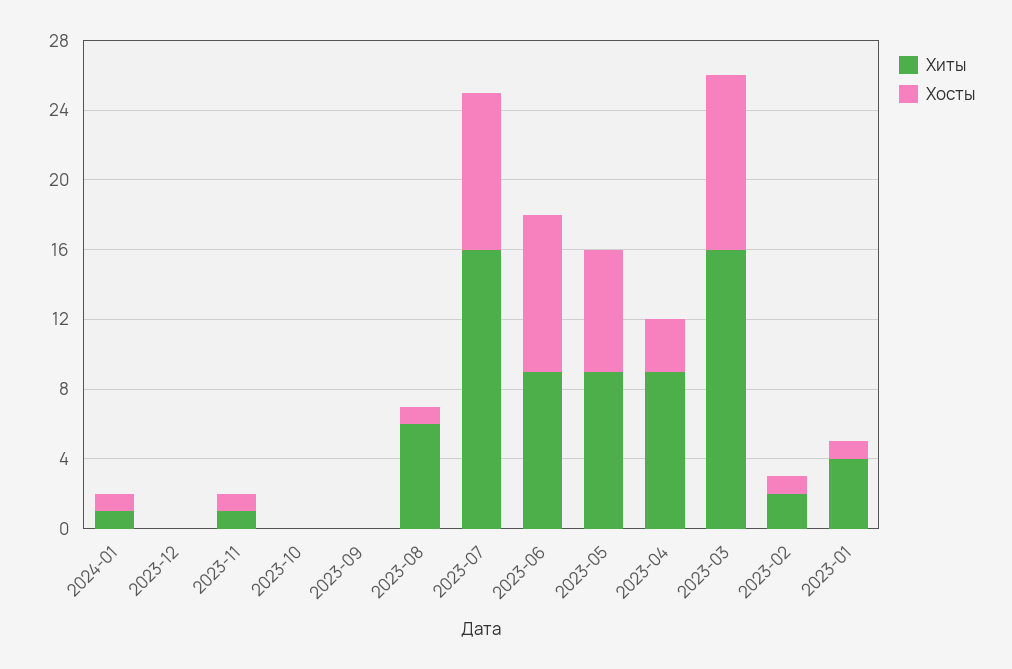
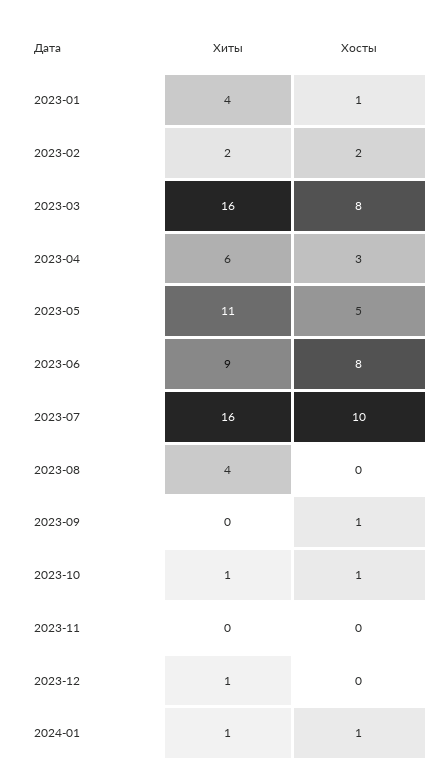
  {
    "Хиты": {
      "2024-01": 1,
-     "2023-12": 0,
+     "2023-12": 1,
-     "2023-11": 1,
+     "2023-11": 0,
-     "2023-10": 0,
+     "2023-10": 1,
      "2023-09": 0,
-     "2023-08": 6,
+     "2023-08": 4,
      "2023-07": 16,
      "2023-06": 9,
-     "2023-05": 9,
+     "2023-05": 11,
-     "2023-04": 9,
+     "2023-04": 6,
      "2023-03": 16,
      "2023-02": 2,
      "2023-01": 4
    },
    "Хосты": {
      "2024-01": 1,
      "2023-12": 0,
-     "2023-11": 1,
+     "2023-11": 0,
-     "2023-10": 0,
+     "2023-10": 1,
-     "2023-09": 0,
+     "2023-09": 1,
-     "2023-08": 1,
+     "2023-08": 0,
-     "2023-07": 9,
+     "2023-07": 10,
-     "2023-06": 9,
+     "2023-06": 8,
-     "2023-05": 7,
+     "2023-05": 5,
      "2023-04": 3,
-     "2023-03": 10,
+     "2023-03": 8,
-     "2023-02": 1,
+     "2023-02": 2,
      "2023-01": 1
    }
  }

